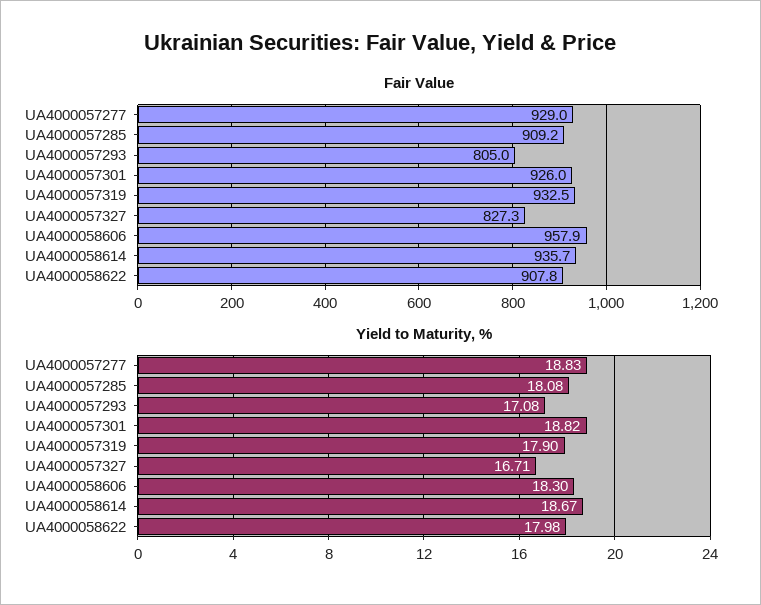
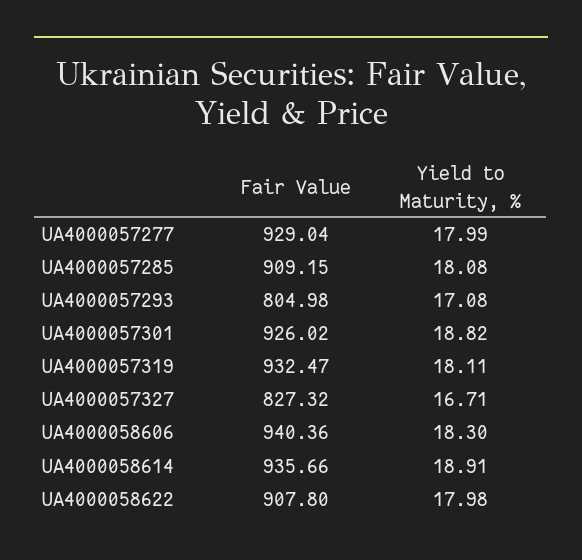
  {
    "Fair Value": {
      "UA4000057277": 929.04,
      "UA4000057285": 909.15,
      "UA4000057293": 804.98,
      "UA4000057301": 926.02,
      "UA4000057319": 932.47,
      "UA4000057327": 827.32,
-     "UA4000058606": 957.9,
+     "UA4000058606": 940.36,
      "UA4000058614": 935.66,
      "UA4000058622": 907.8
    },
    "Yield to Maturity, %": {
-     "UA4000057277": 18.83,
+     "UA4000057277": 17.99,
      "UA4000057285": 18.08,
      "UA4000057293": 17.08,
      "UA4000057301": 18.82,
-     "UA4000057319": 17.9,
+     "UA4000057319": 18.11,
      "UA4000057327": 16.71,
      "UA4000058606": 18.3,
-     "UA4000058614": 18.67,
+     "UA4000058614": 18.91,
      "UA4000058622": 17.98
    }
  }

